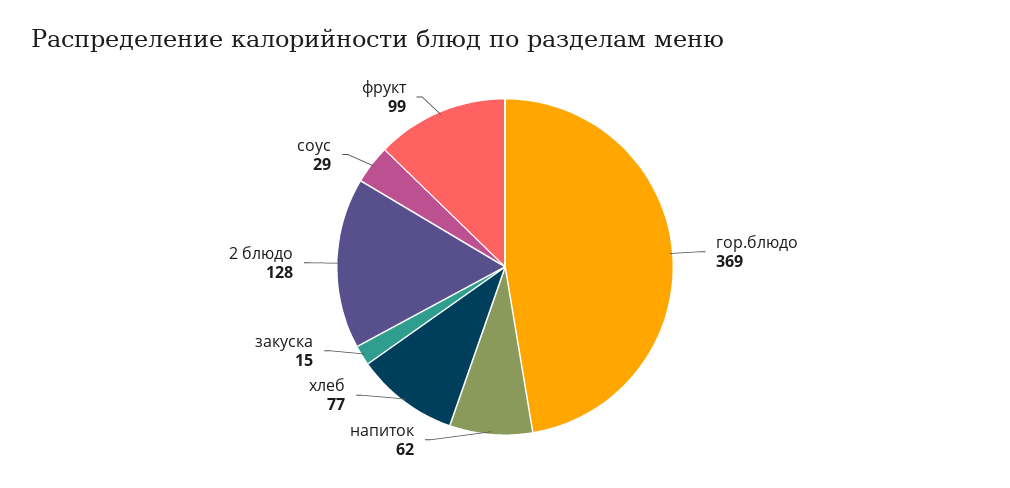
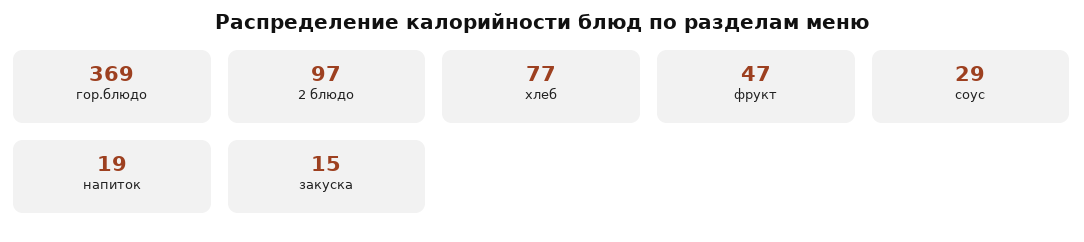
  {
    "гор.блюдо": 369,
-   "напиток": 62,
+   "напиток": 19,
    "хлеб": 77,
    "закуска": 15,
-   "2 блюдо": 128,
+   "2 блюдо": 97,
    "соус": 29,
-   "фрукт": 99
+   "фрукт": 47
  }

